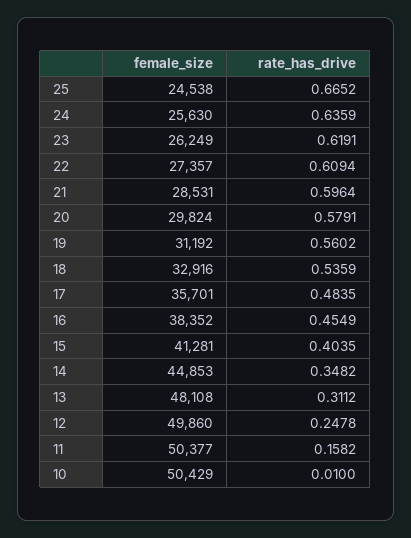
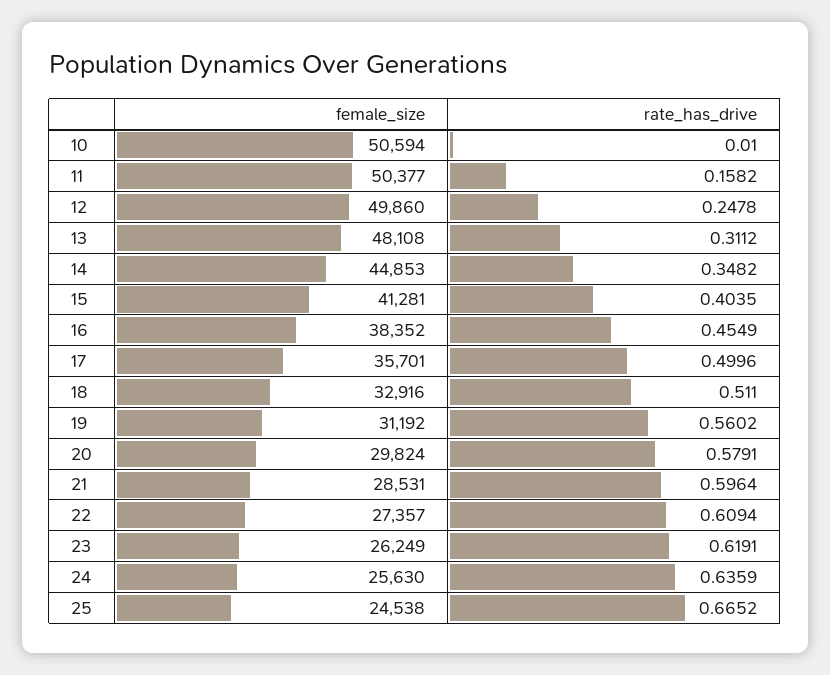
  {
    "female_size": {
      "25": 24538,
      "24": 25630,
      "23": 26249,
      "22": 27357,
      "21": 28531,
      "20": 29824,
      "19": 31192,
      "18": 32916,
      "17": 35701,
      "16": 38352,
      "15": 41281,
      "14": 44853,
      "13": 48108,
      "12": 49860,
      "11": 50377,
-     "10": 50429
+     "10": 50594
    },
    "rate_has_drive": {
      "25": 0.6652,
      "24": 0.6359,
      "23": 0.6191,
      "22": 0.6094,
      "21": 0.5964,
      "20": 0.5791,
      "19": 0.5602,
-     "18": 0.5359,
+     "18": 0.511,
-     "17": 0.4835,
+     "17": 0.4996,
      "16": 0.4549,
      "15": 0.4035,
      "14": 0.3482,
      "13": 0.3112,
      "12": 0.2478,
      "11": 0.1582,
      "10": 0.01
    }
  }

